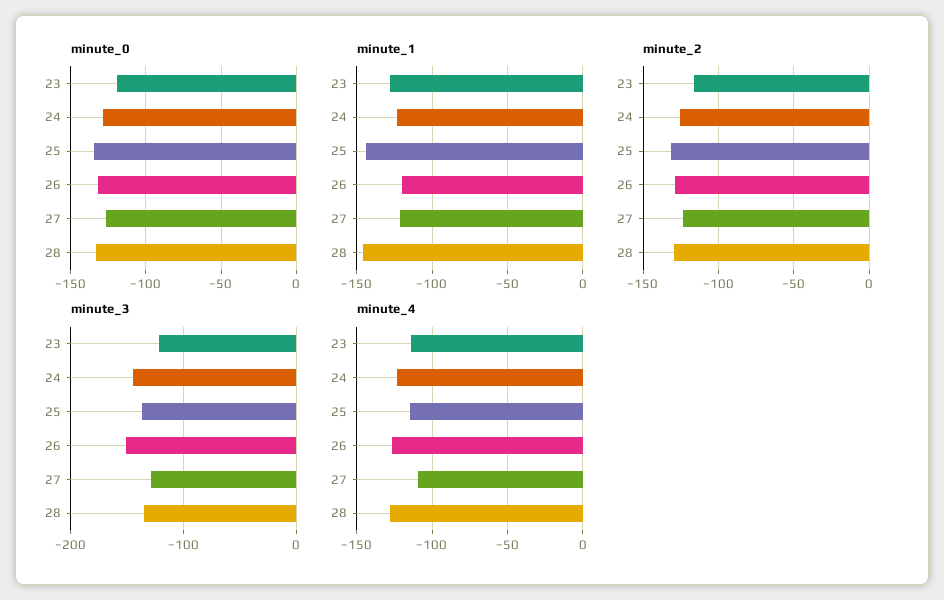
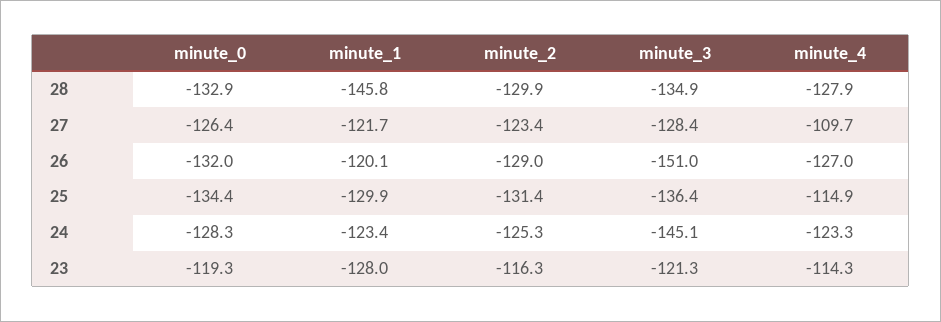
  {
    "minute_0": {
      "23": -119.3,
      "24": -128.3,
      "25": -134.4,
      "26": -132,
      "27": -126.4,
      "28": -132.9
    },
    "minute_1": {
      "23": -128,
      "24": -123.4,
-     "25": -145,
+     "25": -129.9,
      "26": -120.1,
      "27": -121.7,
      "28": -145.8
    },
    "minute_2": {
      "23": -116.3,
      "24": -125.3,
      "25": -131.4,
      "26": -129,
      "27": -123.4,
      "28": -129.9
    },
    "minute_3": {
      "23": -121.3,
      "24": -145.1,
      "25": -136.4,
      "26": -151,
      "27": -128.4,
      "28": -134.9
    },
    "minute_4": {
      "23": -114.3,
      "24": -123.3,
      "25": -114.9,
      "26": -127,
      "27": -109.7,
      "28": -127.9
    }
  }

